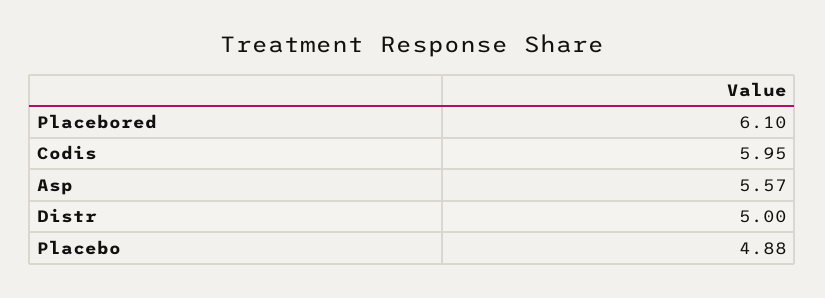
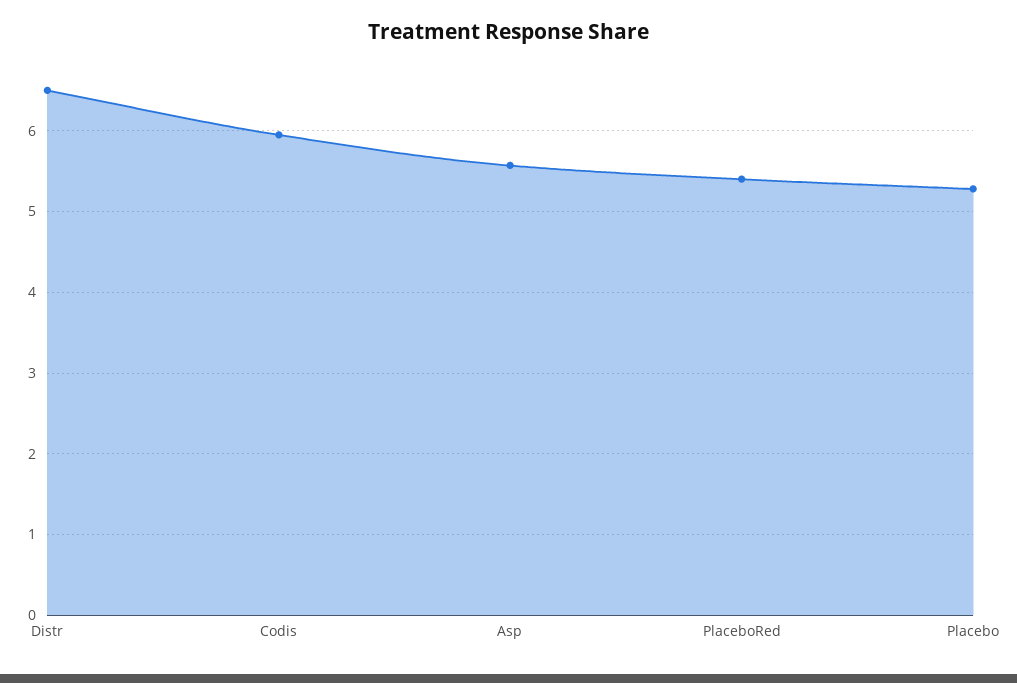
  {
-   "Placebored": 6.1,
+   "Placebored": 5.4,
    "Codis": 5.95,
    "Asp": 5.57,
-   "Distr": 5,
+   "Distr": 6.5,
-   "Placebo": 4.88
+   "Placebo": 5.3
  }

